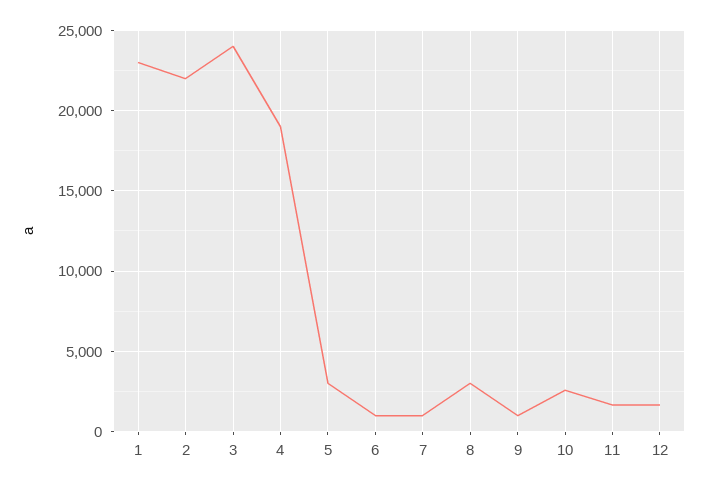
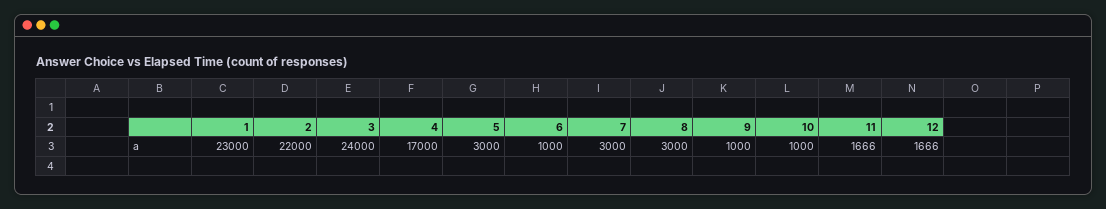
  {
    "1": 23000,
    "2": 22000,
    "3": 24000,
-   "4": 19000,
+   "4": 17000,
    "5": 3000,
    "6": 1000,
-   "7": 1000,
+   "7": 3000,
    "8": 3000,
    "9": 1000,
-   "10": 2500,
+   "10": 1000,
    "11": 1666,
    "12": 1666
  }

